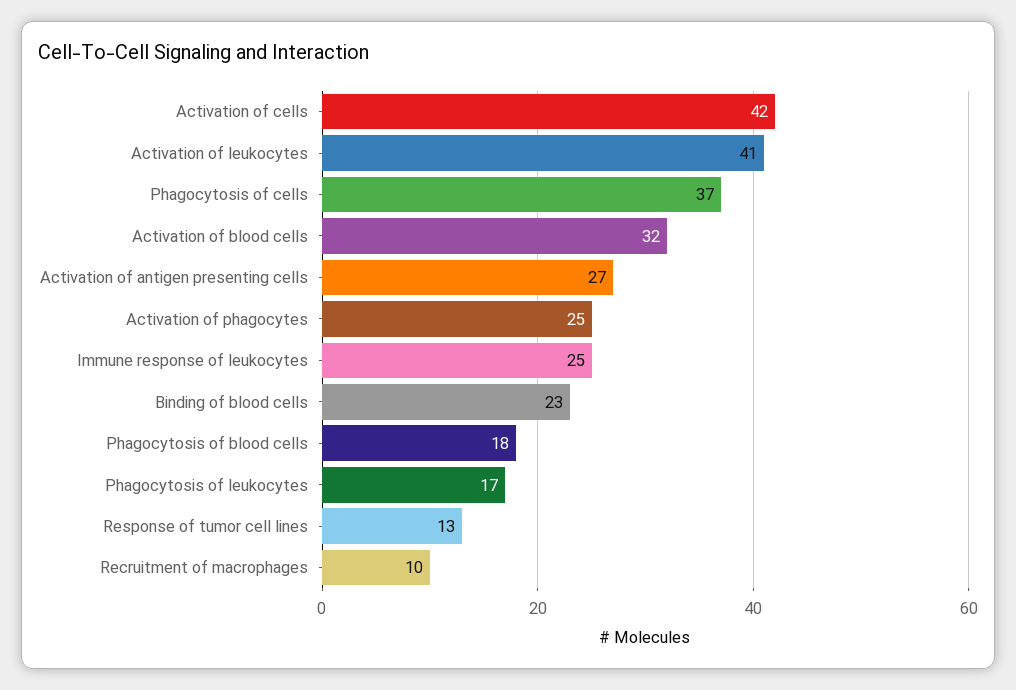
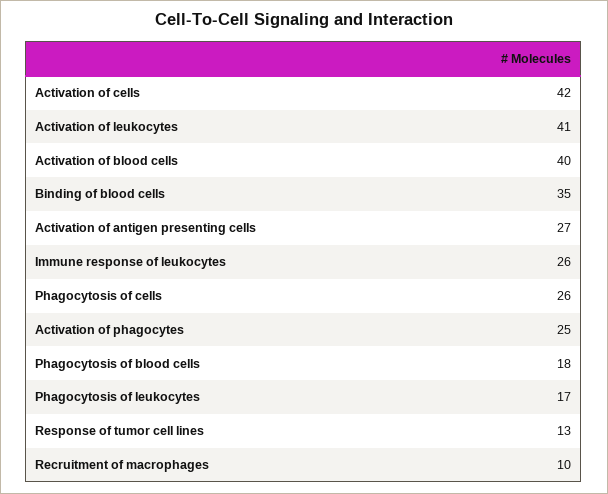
  {
    "Activation of cells": 42,
    "Activation of leukocytes": 41,
-   "Phagocytosis of cells": 37,
+   "Phagocytosis of cells": 26,
-   "Activation of blood cells": 32,
+   "Activation of blood cells": 40,
    "Activation of antigen presenting cells": 27,
    "Activation of phagocytes": 25,
-   "Immune response of leukocytes": 25,
+   "Immune response of leukocytes": 26,
-   "Binding of blood cells": 23,
+   "Binding of blood cells": 35,
    "Phagocytosis of blood cells": 18,
    "Phagocytosis of leukocytes": 17,
    "Response of tumor cell lines": 13,
    "Recruitment of macrophages": 10
  }

